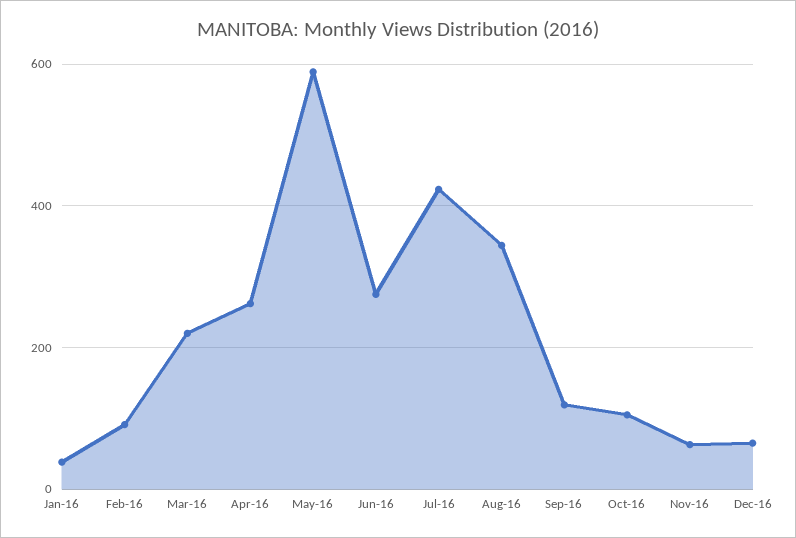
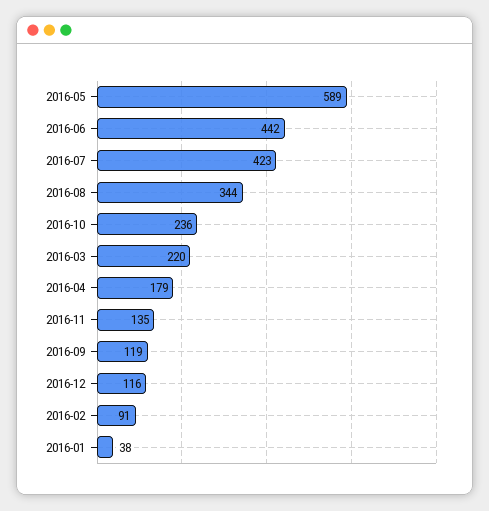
  {
    "Jan-16": 38,
    "Feb-16": 91,
    "Mar-16": 220,
-   "Apr-16": 260,
+   "Apr-16": 179,
    "May-16": 589,
-   "Jun-16": 280,
+   "Jun-16": 442,
    "Jul-16": 423,
    "Aug-16": 344,
    "Sep-16": 119,
-   "Oct-16": 100,
+   "Oct-16": 236,
-   "Nov-16": 60,
+   "Nov-16": 135,
-   "Dec-16": 60
+   "Dec-16": 116
  }

